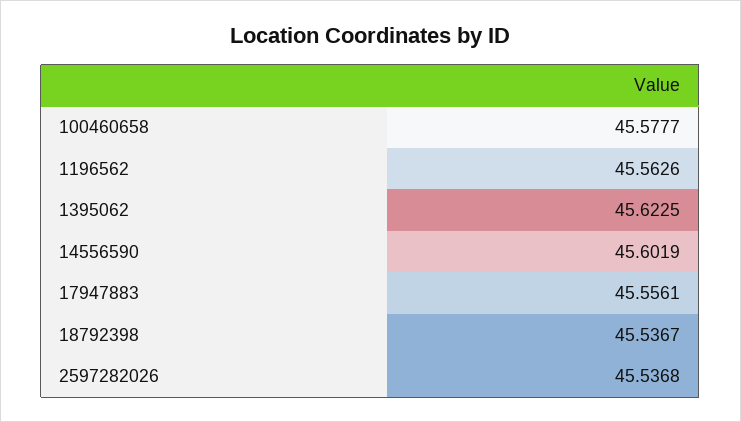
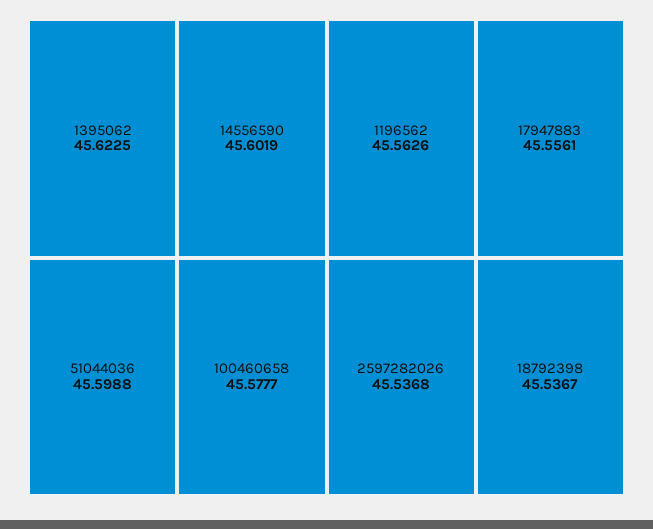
  {
    "100460658": 45.5777,
    "1196562": 45.5626,
    "1395062": 45.6225,
    "14556590": 45.6019,
    "17947883": 45.5561,
    "18792398": 45.5367,
-   "2597282026": 45.5368
+   "2597282026": 45.5368,
+   "51044036": 45.5988
  }

